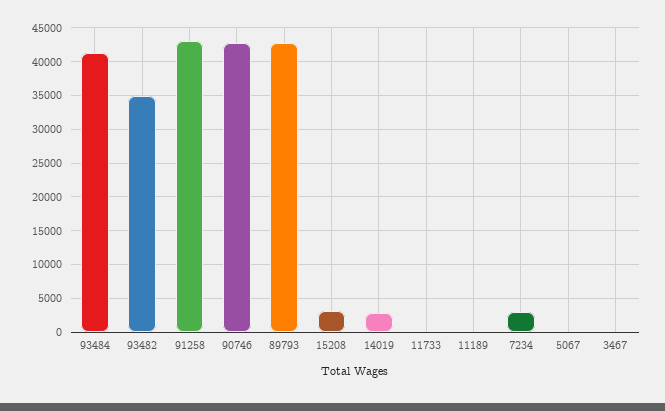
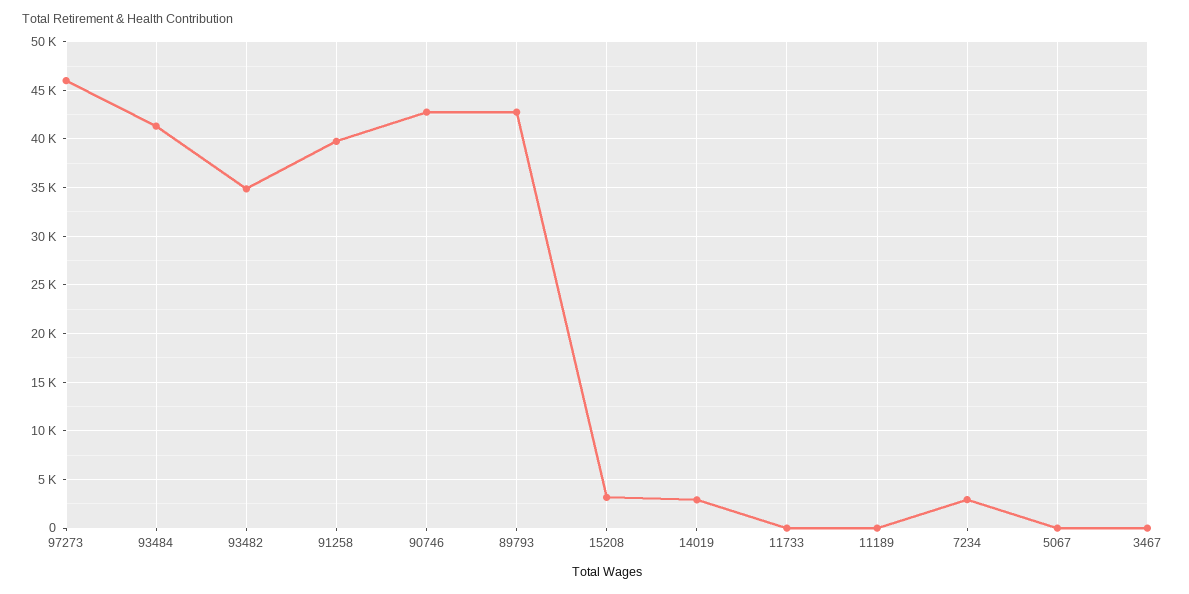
  {
    "93484": 41000,
    "93482": 35000,
-   "91258": 43000,
+   "91258": 40000,
    "90746": 43000,
    "89793": 43000,
    "15208": 3000,
    "14019": 3000,
    "11733": 0,
    "11189": 0,
    "7234": 3000,
    "5067": 0,
-   "3467": 0
+   "3467": 0,
+   "97273": 46000
  }

